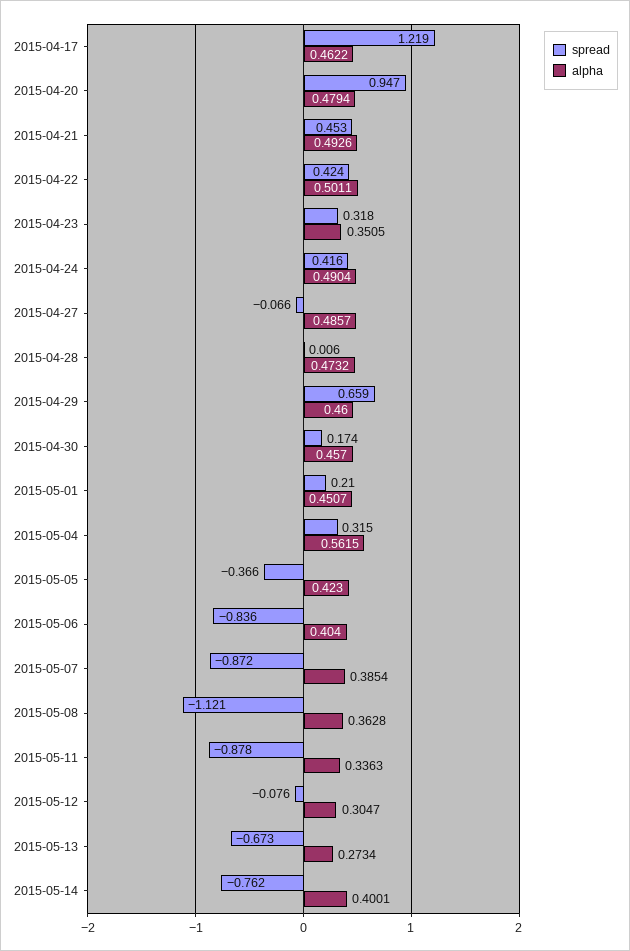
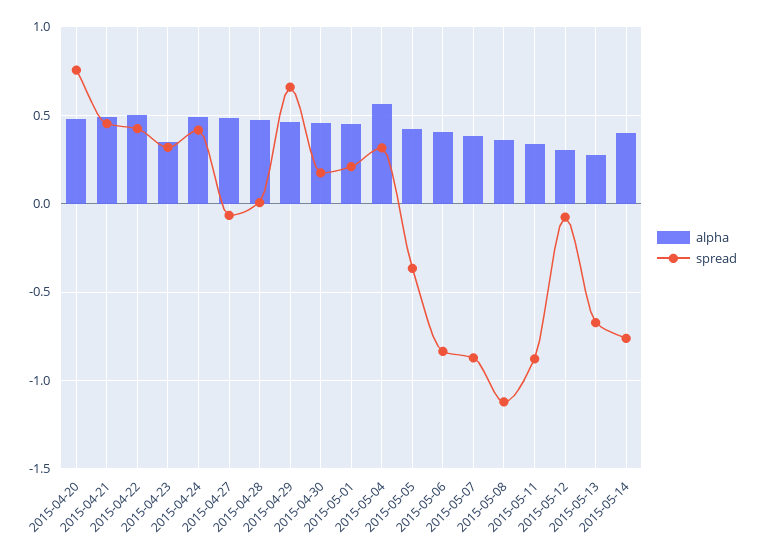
  {
    "spread": {
-     "2015-04-17": 1.219,
-     "2015-04-20": 0.947,
+     "2015-04-20": 0.75,
      "2015-04-21": 0.453,
      "2015-04-22": 0.424,
      "2015-04-23": 0.318,
      "2015-04-24": 0.416,
      "2015-04-27": -0.066,
      "2015-04-28": 0.006,
      "2015-04-29": 0.659,
      "2015-04-30": 0.174,
      "2015-05-01": 0.21,
      "2015-05-04": 0.315,
      "2015-05-05": -0.366,
      "2015-05-06": -0.836,
      "2015-05-07": -0.872,
      "2015-05-08": -1.121,
      "2015-05-11": -0.878,
      "2015-05-12": -0.076,
      "2015-05-13": -0.673,
      "2015-05-14": -0.762
    },
    "alpha": {
-     "2015-04-17": 0.4622,
      "2015-04-20": 0.4794,
      "2015-04-21": 0.4926,
      "2015-04-22": 0.5011,
      "2015-04-23": 0.3505,
      "2015-04-24": 0.4904,
      "2015-04-27": 0.4857,
      "2015-04-28": 0.4732,
      "2015-04-29": 0.46,
      "2015-04-30": 0.457,
      "2015-05-01": 0.4507,
      "2015-05-04": 0.5615,
      "2015-05-05": 0.423,
      "2015-05-06": 0.404,
      "2015-05-07": 0.3854,
      "2015-05-08": 0.3628,
      "2015-05-11": 0.3363,
      "2015-05-12": 0.3047,
      "2015-05-13": 0.2734,
      "2015-05-14": 0.4001
    }
  }

